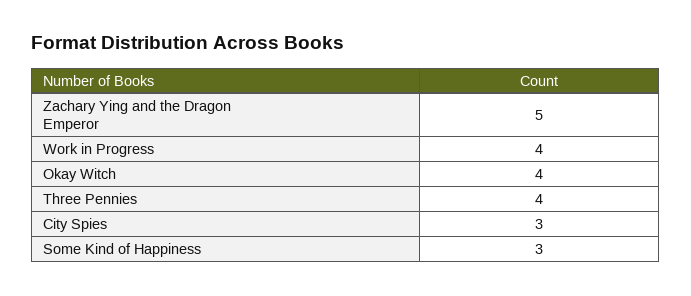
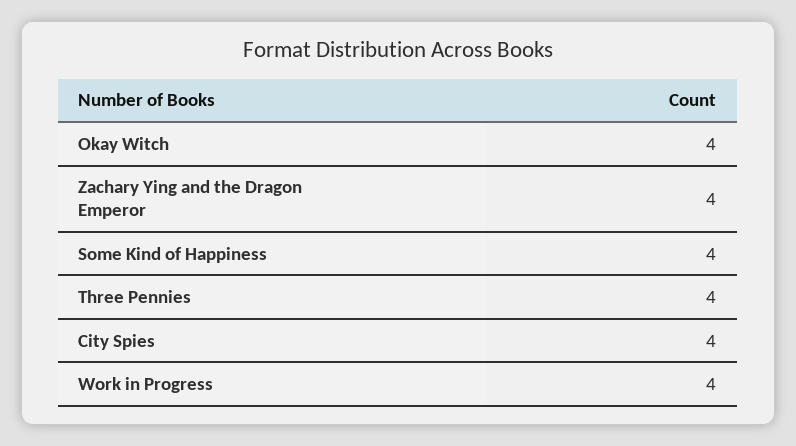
  {
-   "Zachary Ying and the Dragon Emperor": 5,
+   "Zachary Ying and the Dragon Emperor": 4,
    "Work in Progress": 4,
    "Okay Witch": 4,
    "Three Pennies": 4,
-   "City Spies": 3,
+   "City Spies": 4,
-   "Some Kind of Happiness": 3
+   "Some Kind of Happiness": 4
  }

